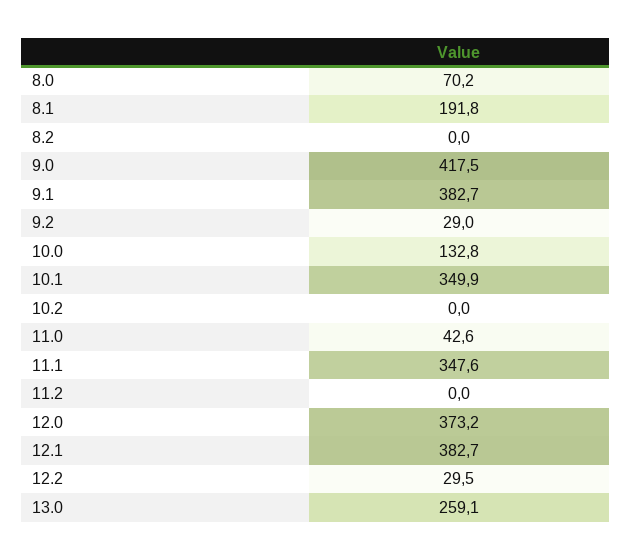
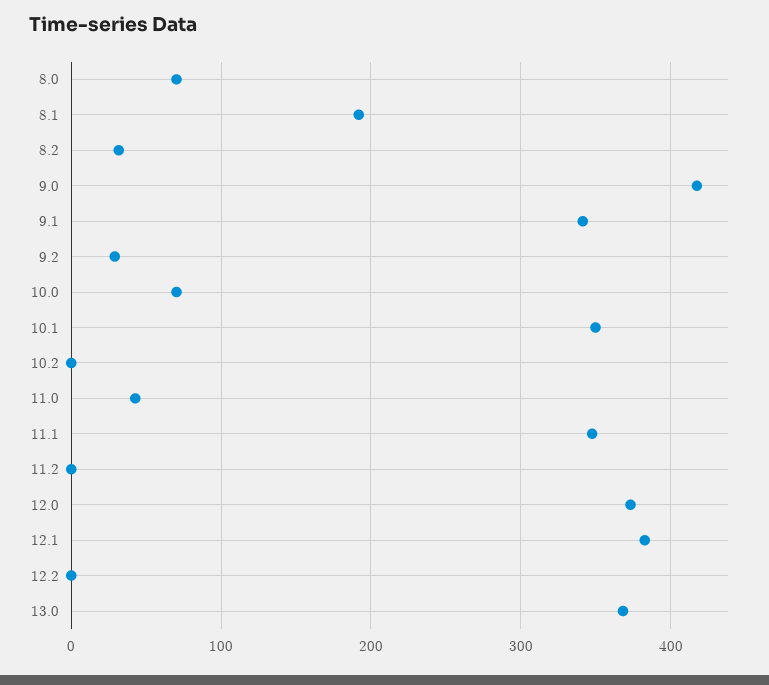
  {
    "8.0": 70.2,
    "8.1": 191.8,
-   "8.2": 0,
+   "8.2": 30,
    "9.0": 417.5,
-   "9.1": 382.7,
+   "9.1": 340,
    "9.2": 29,
-   "10.0": 132.8,
+   "10.0": 70,
    "10.1": 349.9,
    "10.2": 0,
    "11.0": 42.6,
    "11.1": 347.6,
    "11.2": 0,
    "12.0": 373.2,
    "12.1": 382.7,
-   "12.2": 29.5,
+   "12.2": 0,
-   "13.0": 259.1
+   "13.0": 370
  }

